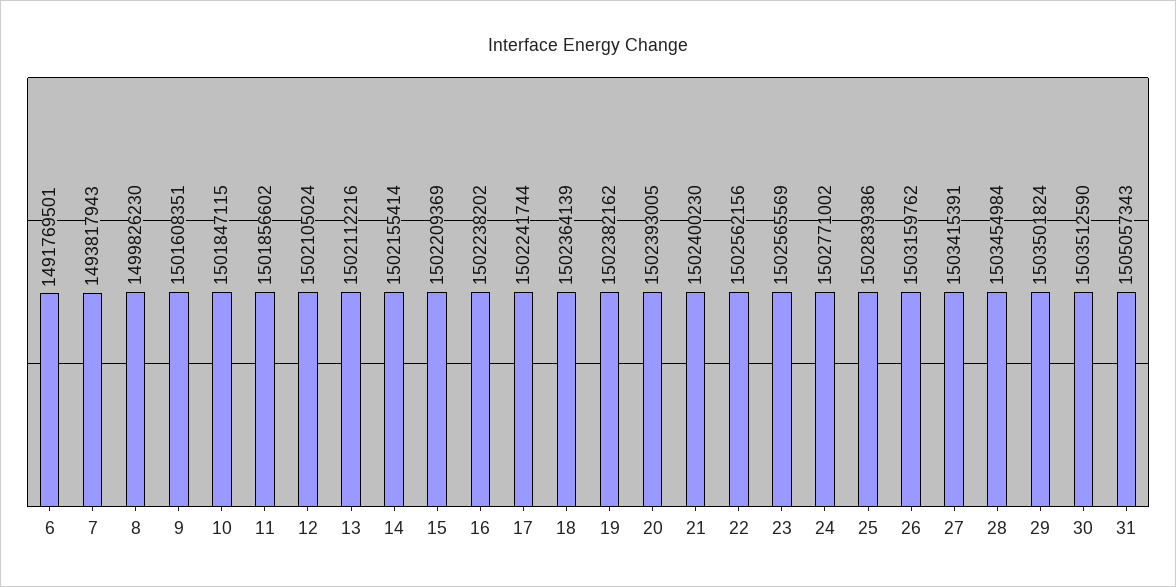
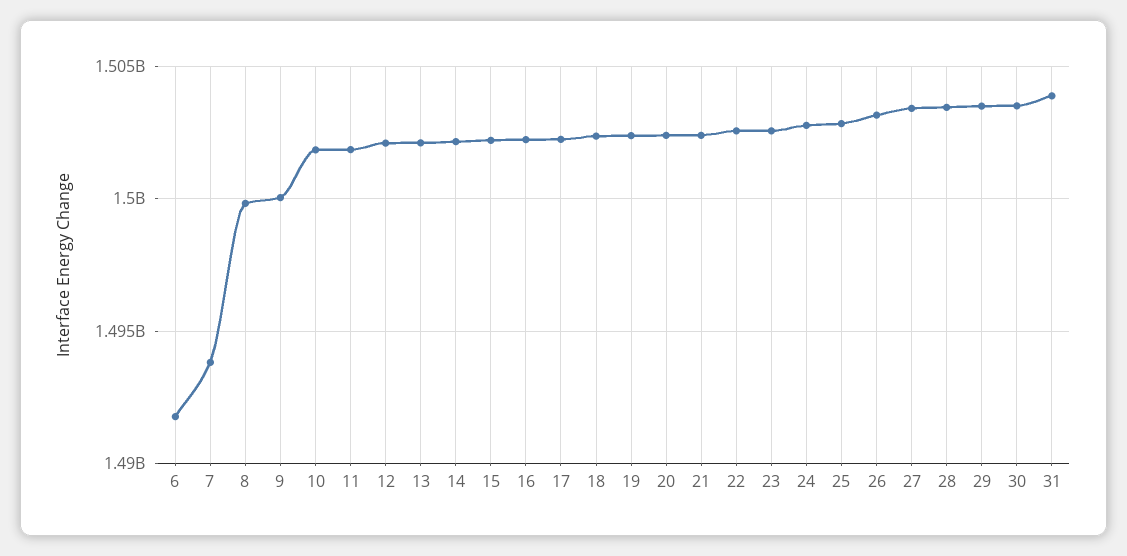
  {
    "6": 1491769501,
    "7": 1493817943,
    "8": 1499826230,
-   "9": 1501608351,
+   "9": 1500000000,
    "10": 1501847115,
    "11": 1501856602,
    "12": 1502105024,
    "13": 1502112216,
    "14": 1502155414,
    "15": 1502209369,
    "16": 1502238202,
    "17": 1502241744,
    "18": 1502364139,
    "19": 1502382162,
    "20": 1502393005,
    "21": 1502400230,
    "22": 1502562156,
    "23": 1502565569,
    "24": 1502771002,
    "25": 1502839386,
    "26": 1503159762,
    "27": 1503415391,
    "28": 1503454984,
    "29": 1503501824,
    "30": 1503512590,
-   "31": 1505057343
+   "31": 1504000000
  }

